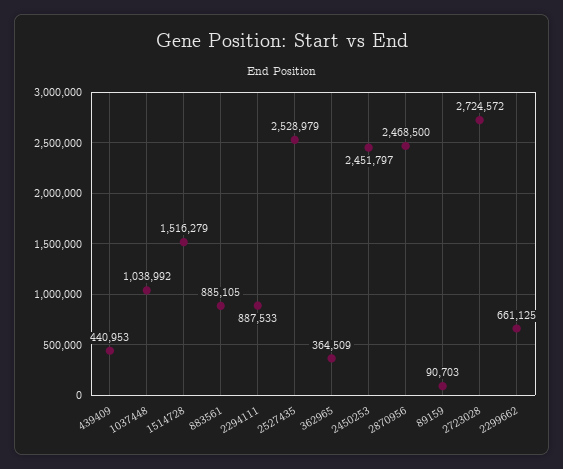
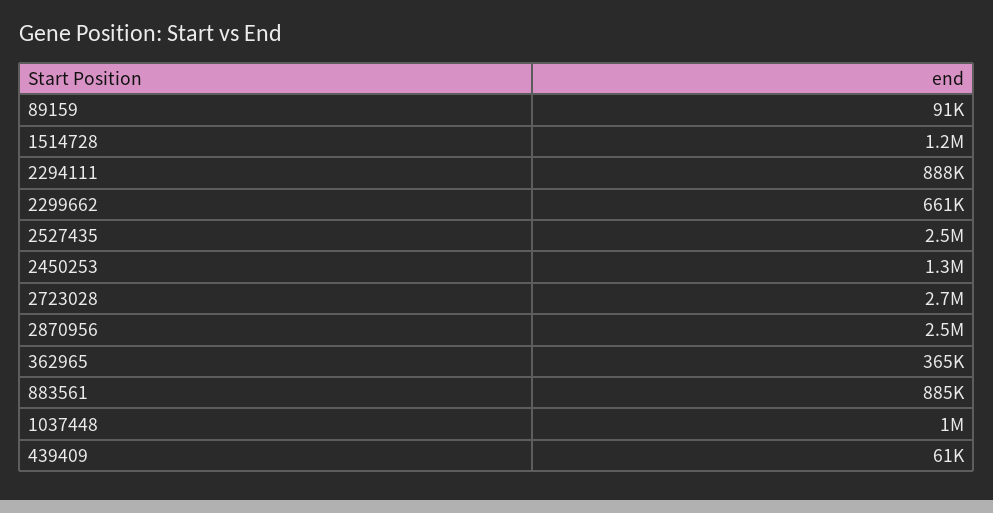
  {
-   "439409": 440953,
+   "439409": 61000,
    "1037448": 1038992,
-   "1514728": 1516279,
+   "1514728": 1200000,
    "883561": 885105,
    "2294111": 887533,
    "2527435": 2528979,
    "362965": 364509,
-   "2450253": 2451797,
+   "2450253": 1300000,
    "2870956": 2468500,
    "89159": 90703,
    "2723028": 2724572,
    "2299662": 661125
  }

